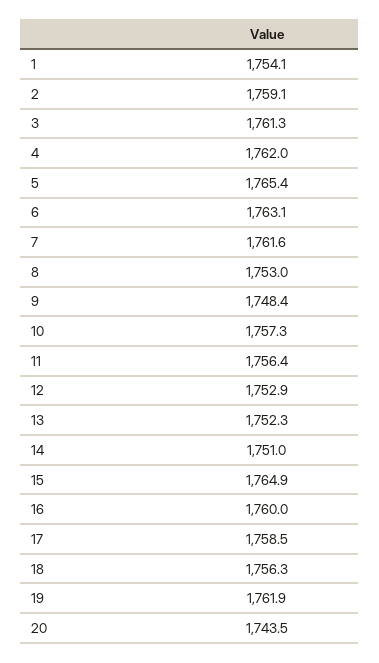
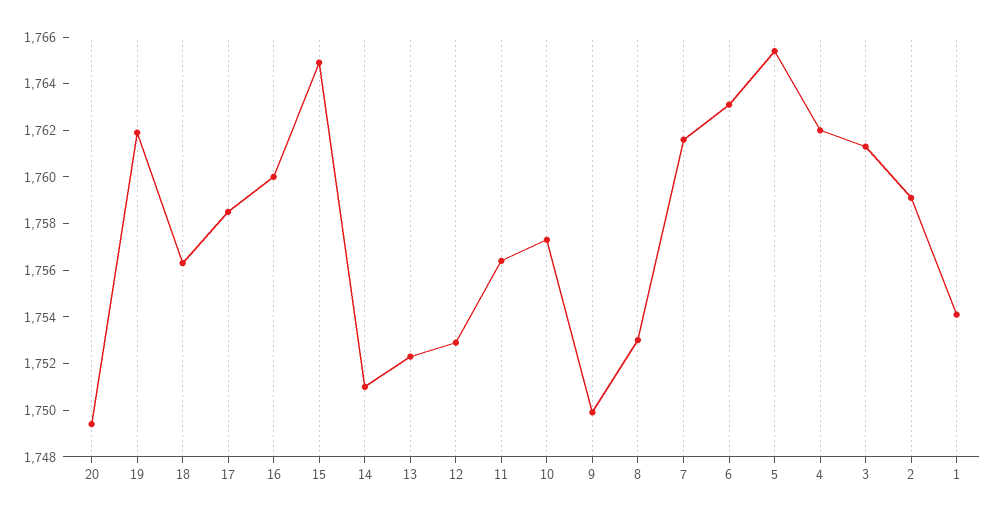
  {
    "1": 1754.1,
    "2": 1759.1,
    "3": 1761.3,
    "4": 1762,
    "5": 1765.4,
    "6": 1763.1,
    "7": 1761.6,
    "8": 1753,
-   "9": 1748.4,
+   "9": 1750,
    "10": 1757.3,
    "11": 1756.4,
    "12": 1752.9,
    "13": 1752.3,
    "14": 1751,
    "15": 1764.9,
    "16": 1760,
    "17": 1758.5,
    "18": 1756.3,
    "19": 1761.9,
-   "20": 1743.5
+   "20": 1749.5
  }

